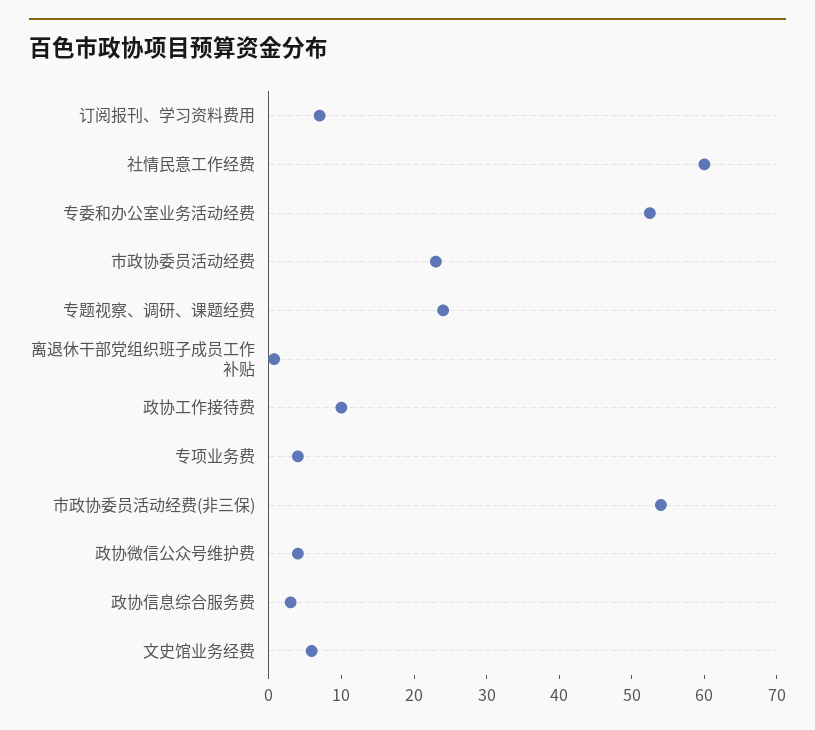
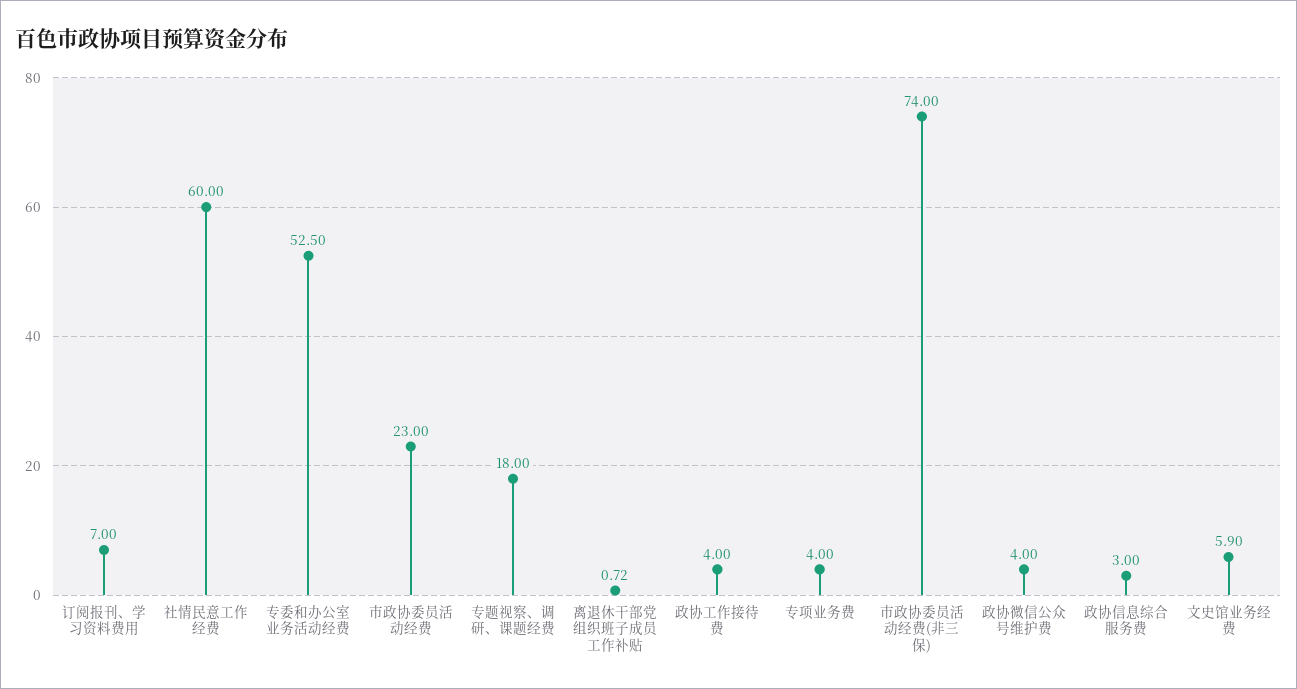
  {
    "订阅报刊、学习资料费用": 7,
    "社情民意工作经费": 60,
    "专委和办公室业务活动经费": 52.5,
    "市政协委员活动经费": 23,
-   "专题视察、调研、课题经费": 24,
+   "专题视察、调研、课题经费": 18,
    "离退休干部党组织班子成员工作补贴": 0.72,
-   "政协工作接待费": 10,
+   "政协工作接待费": 4,
    "专项业务费": 4,
-   "市政协委员活动经费(非三保)": 54,
+   "市政协委员活动经费(非三保)": 74,
    "政协微信公众号维护费": 4,
    "政协信息综合服务费": 3,
    "文史馆业务经费": 5.9
  }

